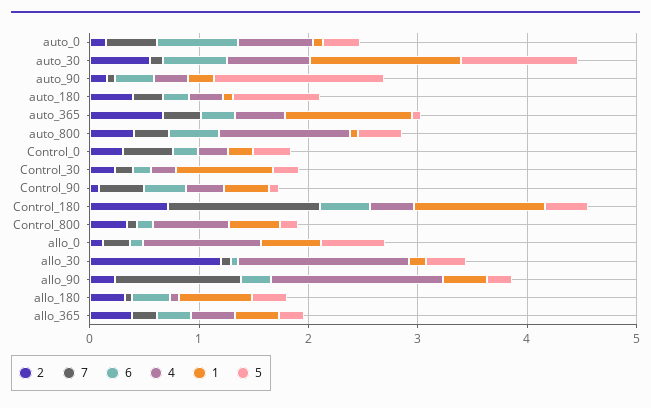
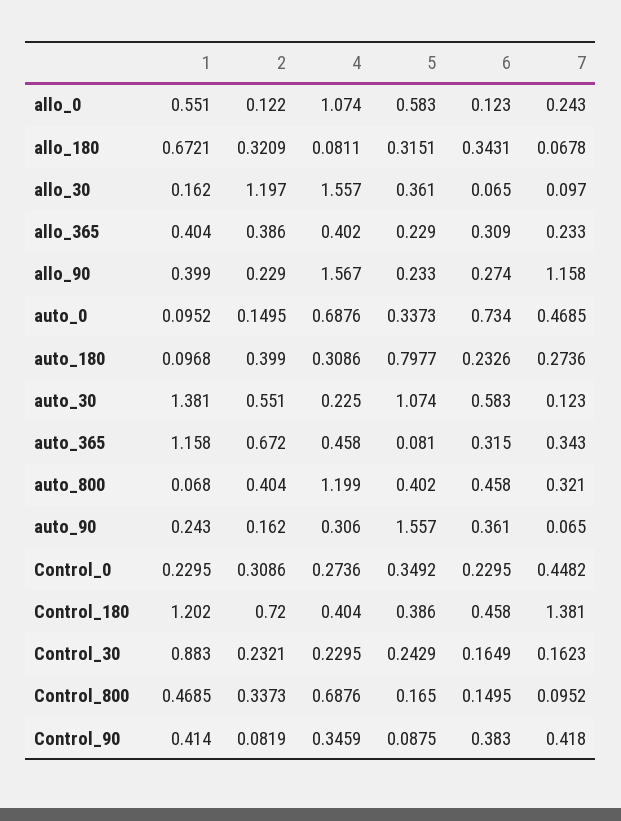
  {
    "2": {
      "auto_0": 0.1495,
      "auto_30": 0.551,
      "auto_90": 0.162,
      "auto_180": 0.399,
      "auto_365": 0.672,
      "auto_800": 0.404,
      "Control_0": 0.3086,
      "Control_30": 0.2321,
      "Control_90": 0.0819,
      "Control_180": 0.72,
      "Control_800": 0.3373,
      "allo_0": 0.122,
      "allo_30": 1.197,
      "allo_90": 0.229,
      "allo_180": 0.3209,
      "allo_365": 0.386
    },
    "7": {
      "auto_0": 0.4685,
      "auto_30": 0.123,
      "auto_90": 0.065,
      "auto_180": 0.2736,
      "auto_365": 0.343,
      "auto_800": 0.321,
      "Control_0": 0.4482,
      "Control_30": 0.1623,
      "Control_90": 0.418,
      "Control_180": 1.381,
      "Control_800": 0.0952,
      "allo_0": 0.243,
      "allo_30": 0.097,
      "allo_90": 1.158,
      "allo_180": 0.0678,
      "allo_365": 0.233
    },
    "6": {
      "auto_0": 0.734,
      "auto_30": 0.583,
      "auto_90": 0.361,
      "auto_180": 0.2326,
      "auto_365": 0.315,
      "auto_800": 0.458,
      "Control_0": 0.2295,
      "Control_30": 0.1649,
      "Control_90": 0.383,
      "Control_180": 0.458,
      "Control_800": 0.1495,
      "allo_0": 0.123,
      "allo_30": 0.065,
      "allo_90": 0.274,
      "allo_180": 0.3431,
      "allo_365": 0.309
    },
    "4": {
      "auto_0": 0.6876,
-     "auto_30": 0.8,
+     "auto_30": 0.225,
      "auto_90": 0.306,
      "auto_180": 0.3086,
      "auto_365": 0.458,
      "auto_800": 1.199,
      "Control_0": 0.2736,
      "Control_30": 0.2295,
      "Control_90": 0.3459,
      "Control_180": 0.404,
      "Control_800": 0.6876,
      "allo_0": 1.074,
      "allo_30": 1.557,
      "allo_90": 1.567,
      "allo_180": 0.0811,
      "allo_365": 0.402
    },
    "1": {
      "auto_0": 0.0952,
      "auto_30": 1.381,
      "auto_90": 0.243,
      "auto_180": 0.0968,
      "auto_365": 1.158,
      "auto_800": 0.068,
      "Control_0": 0.2295,
      "Control_30": 0.883,
      "Control_90": 0.414,
      "Control_180": 1.202,
      "Control_800": 0.4685,
      "allo_0": 0.551,
      "allo_30": 0.162,
      "allo_90": 0.399,
      "allo_180": 0.6721,
      "allo_365": 0.404
    },
    "5": {
      "auto_0": 0.3373,
      "auto_30": 1.074,
      "auto_90": 1.557,
      "auto_180": 0.7977,
      "auto_365": 0.081,
      "auto_800": 0.402,
      "Control_0": 0.3492,
      "Control_30": 0.2429,
      "Control_90": 0.0875,
      "Control_180": 0.386,
      "Control_800": 0.165,
      "allo_0": 0.583,
      "allo_30": 0.361,
      "allo_90": 0.233,
      "allo_180": 0.3151,
      "allo_365": 0.229
    }
  }

